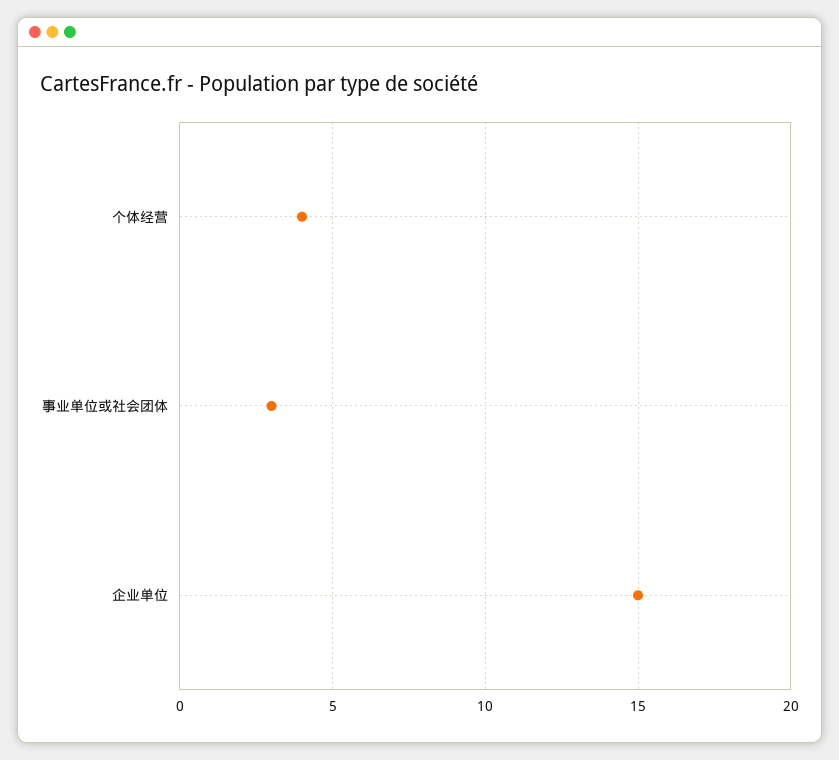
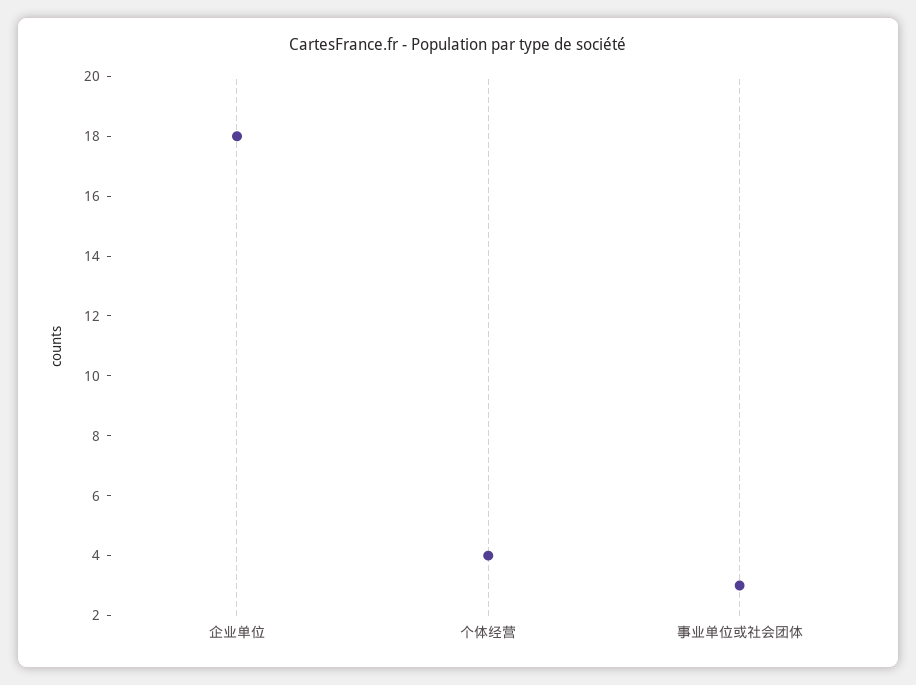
  {
    "个体经营": 4,
    "事业单位或社会团体": 3,
-   "企业单位": 15
+   "企业单位": 18
  }

